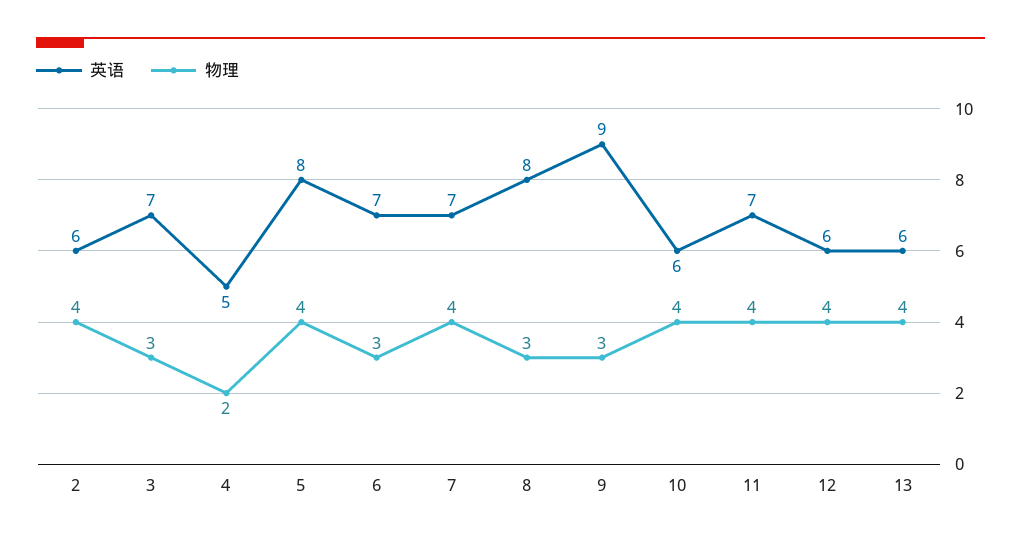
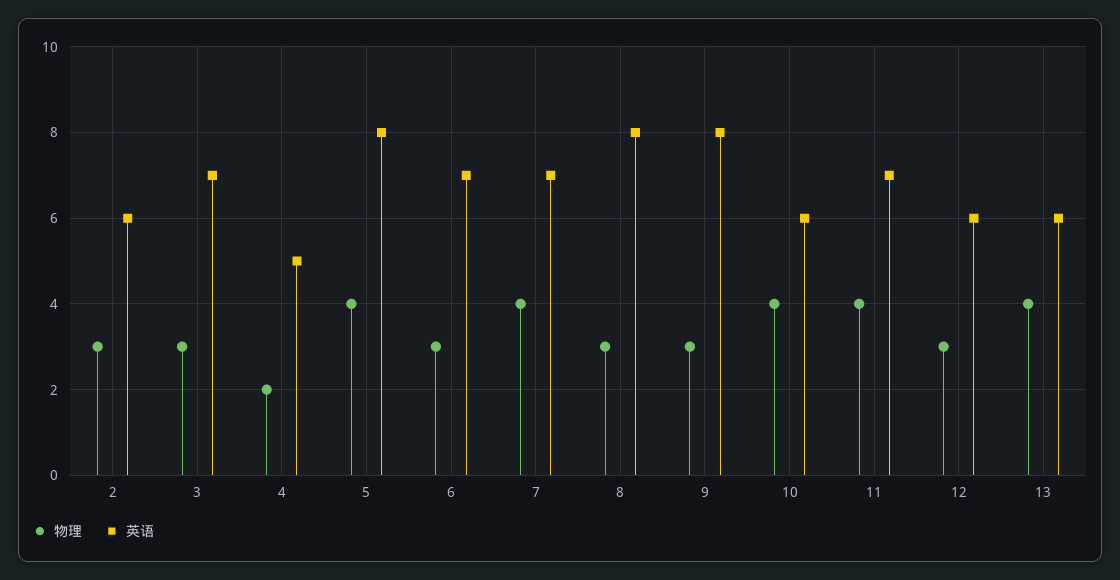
  {
    "英语": {
      "2": 6,
      "3": 7,
      "4": 5,
      "5": 8,
      "6": 7,
      "7": 7,
      "8": 8,
-     "9": 9,
+     "9": 8,
      "10": 6,
      "11": 7,
      "12": 6,
      "13": 6
    },
    "物理": {
-     "2": 4,
+     "2": 3,
      "3": 3,
      "4": 2,
      "5": 4,
      "6": 3,
      "7": 4,
      "8": 3,
      "9": 3,
      "10": 4,
      "11": 4,
-     "12": 4,
+     "12": 3,
      "13": 4
    }
  }

